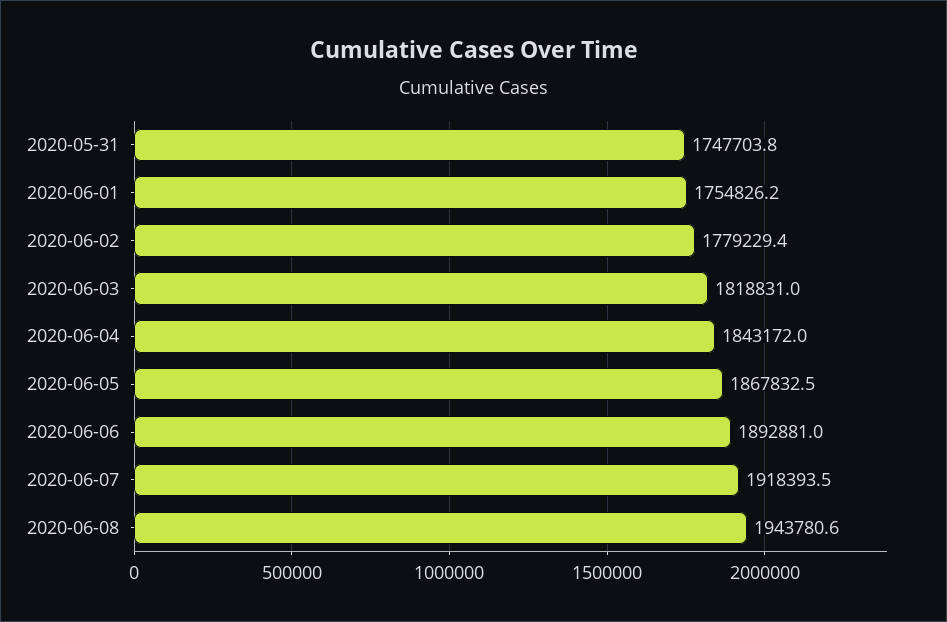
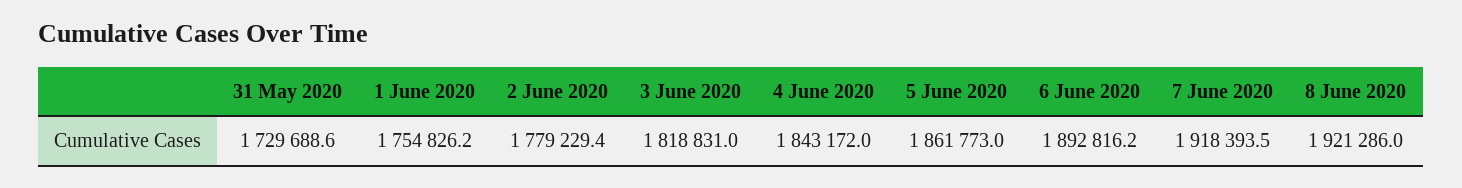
  {
-   "2020-05-31": 1747703.8,
+   "2020-05-31": 1729688.6,
    "2020-06-01": 1754826.2,
    "2020-06-02": 1779229.4,
    "2020-06-03": 1818831,
    "2020-06-04": 1843172,
-   "2020-06-05": 1867832.5,
+   "2020-06-05": 1861773,
-   "2020-06-06": 1892881,
+   "2020-06-06": 1892816.2,
    "2020-06-07": 1918393.5,
-   "2020-06-08": 1943780.6
+   "2020-06-08": 1921286
  }

